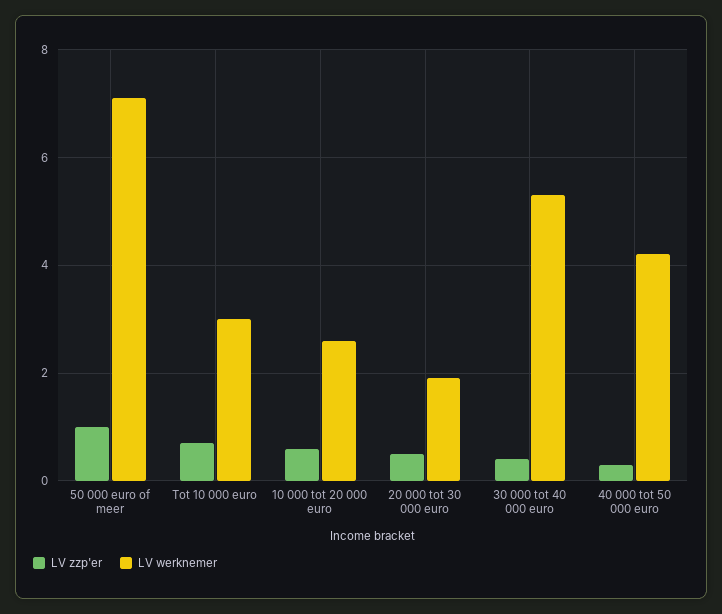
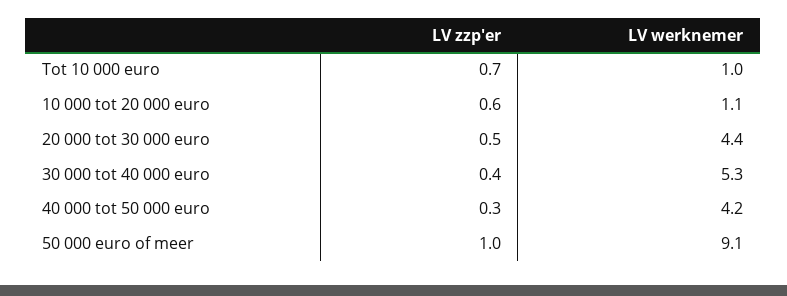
  {
    "LV zzp'er": {
      "50 000 euro of meer": 1,
      "Tot 10 000 euro": 0.7,
      "10 000 tot 20 000 euro": 0.6,
      "20 000 tot 30 000 euro": 0.5,
      "30 000 tot 40 000 euro": 0.4,
      "40 000 tot 50 000 euro": 0.3
    },
    "LV werknemer": {
-     "50 000 euro of meer": 7,
+     "50 000 euro of meer": 9.1,
-     "Tot 10 000 euro": 3,
+     "Tot 10 000 euro": 1,
-     "10 000 tot 20 000 euro": 2.5,
+     "10 000 tot 20 000 euro": 1.1,
-     "20 000 tot 30 000 euro": 2,
+     "20 000 tot 30 000 euro": 4.4,
      "30 000 tot 40 000 euro": 5.3,
      "40 000 tot 50 000 euro": 4.2
    }
  }

